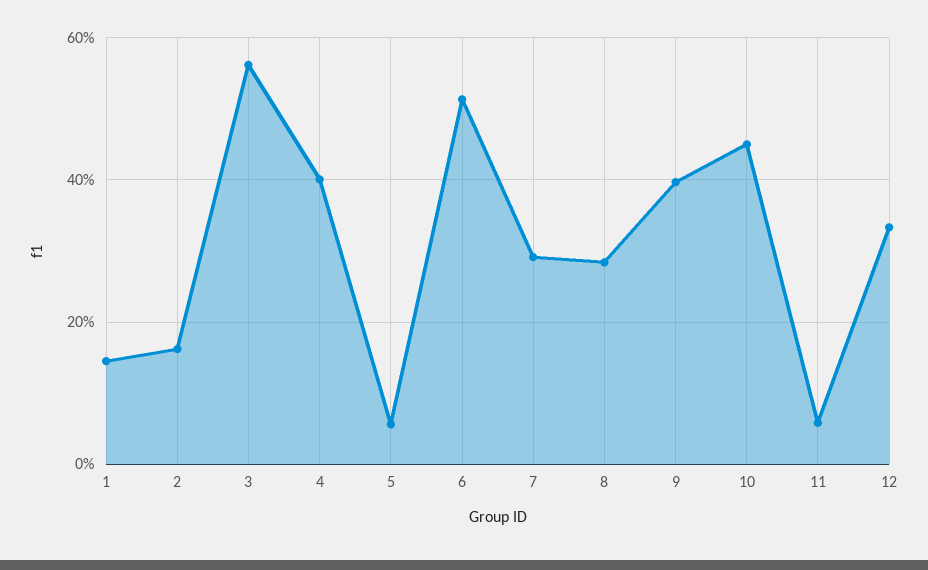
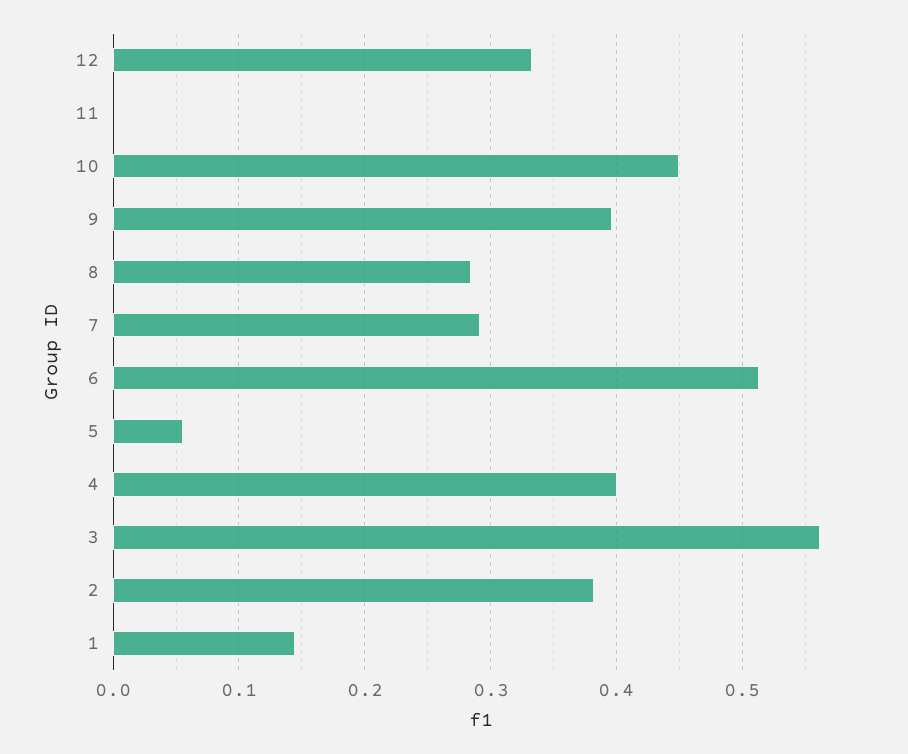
  {
    "1": 0.14,
-   "2": 0.16,
+   "2": 0.38,
    "3": 0.56,
    "4": 0.4,
    "5": 0.06,
    "6": 0.51,
    "7": 0.29,
    "8": 0.28,
    "9": 0.4,
    "10": 0.45,
-   "11": 0.06,
+   "11": 0,
    "12": 0.33
  }

